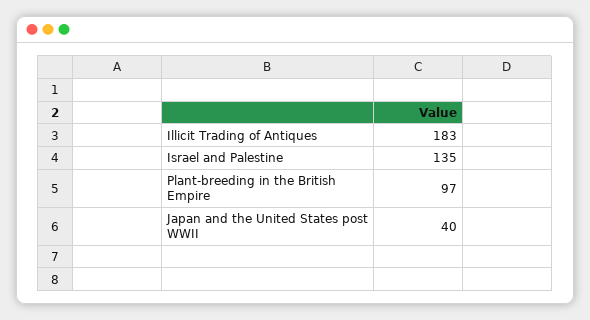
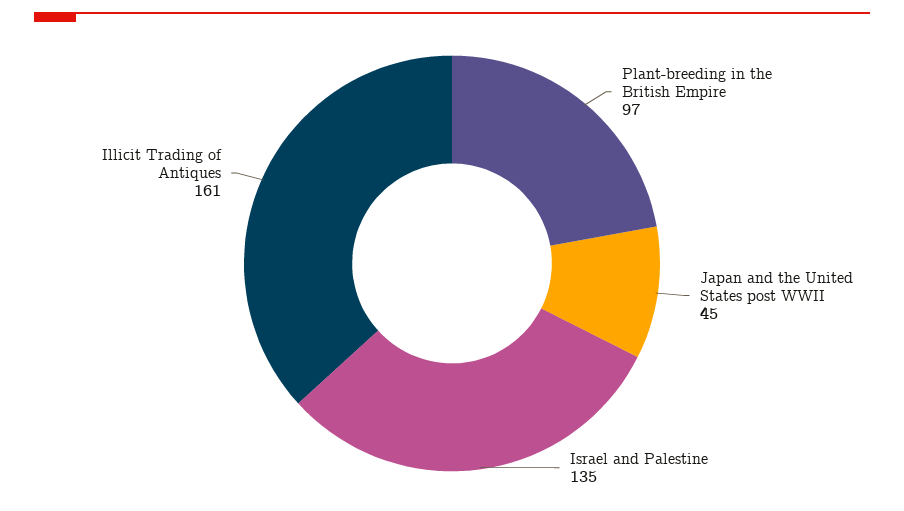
  {
-   "Illicit Trading of Antiques": 183,
+   "Illicit Trading of Antiques": 161,
    "Israel and Palestine": 135,
    "Plant-breeding in the British Empire": 97,
-   "Japan and the United States post WWII": 40
+   "Japan and the United States post WWII": 45
  }

